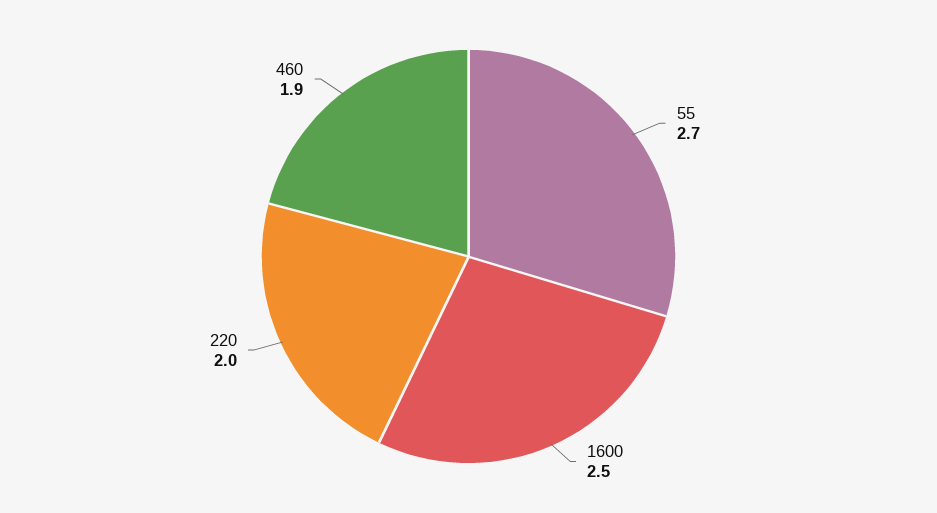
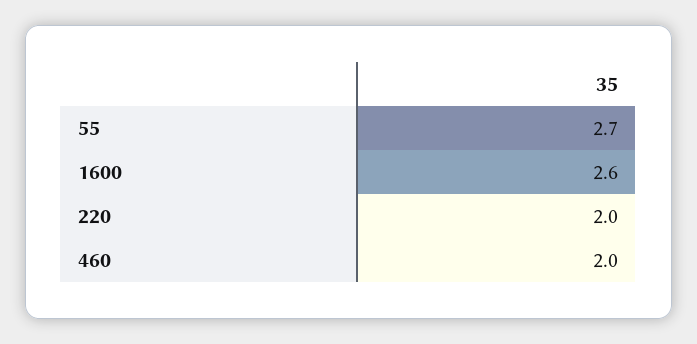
  {
    "55": 2.7,
-   "1600": 2.5,
+   "1600": 2.6,
    "220": 2,
-   "460": 1.9
+   "460": 2
  }

